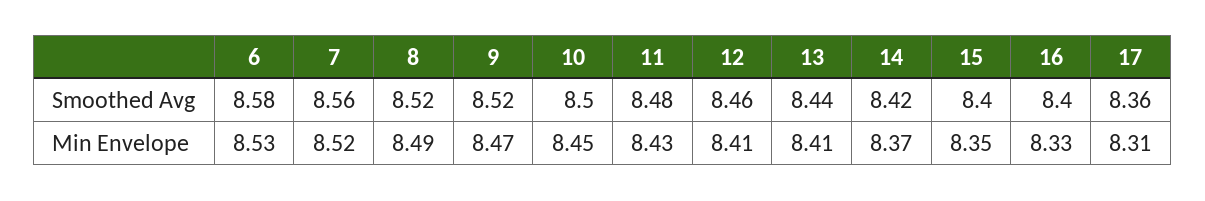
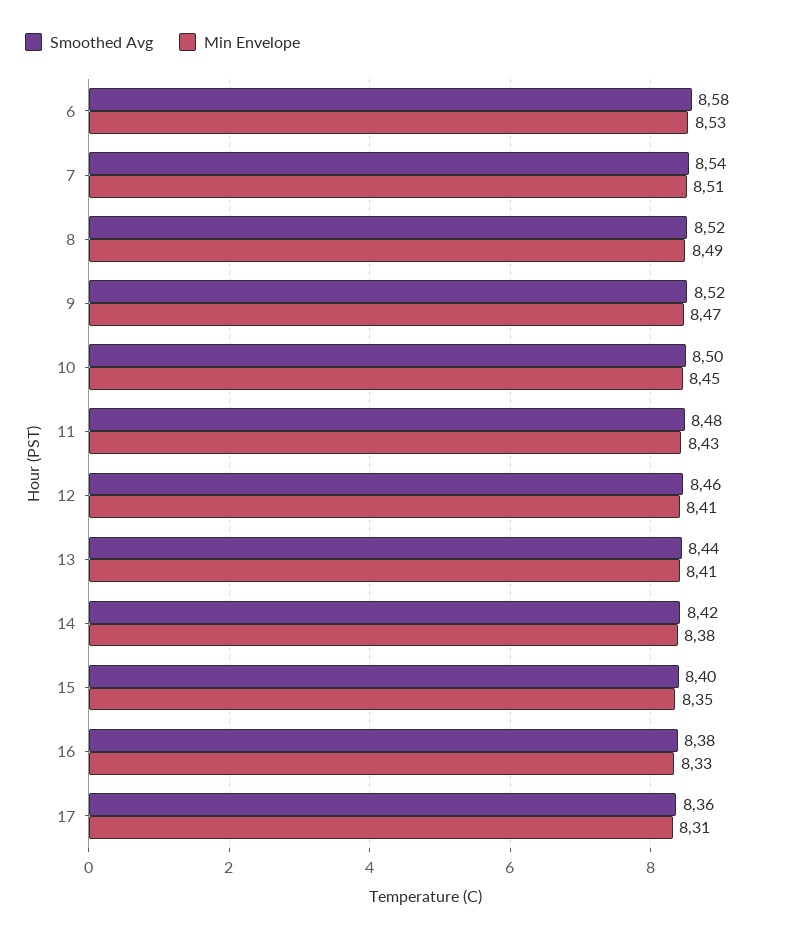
  {
    "Smoothed Avg": {
      "6": 8.58,
-     "7": 8.56,
+     "7": 8.54,
      "8": 8.52,
      "9": 8.52,
      "10": 8.5,
      "11": 8.48,
      "12": 8.46,
      "13": 8.44,
      "14": 8.42,
      "15": 8.4,
-     "16": 8.4,
+     "16": 8.38,
      "17": 8.36
    },
    "Min Envelope": {
      "6": 8.53,
-     "7": 8.52,
+     "7": 8.51,
      "8": 8.49,
      "9": 8.47,
      "10": 8.45,
      "11": 8.43,
      "12": 8.41,
      "13": 8.41,
-     "14": 8.37,
+     "14": 8.38,
      "15": 8.35,
      "16": 8.33,
      "17": 8.31
    }
  }

